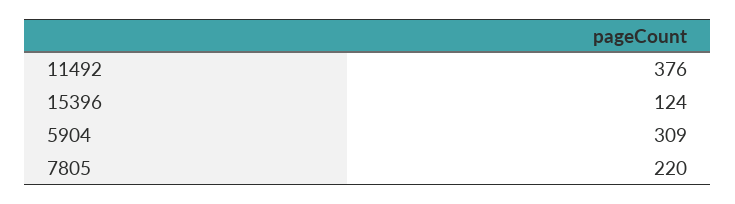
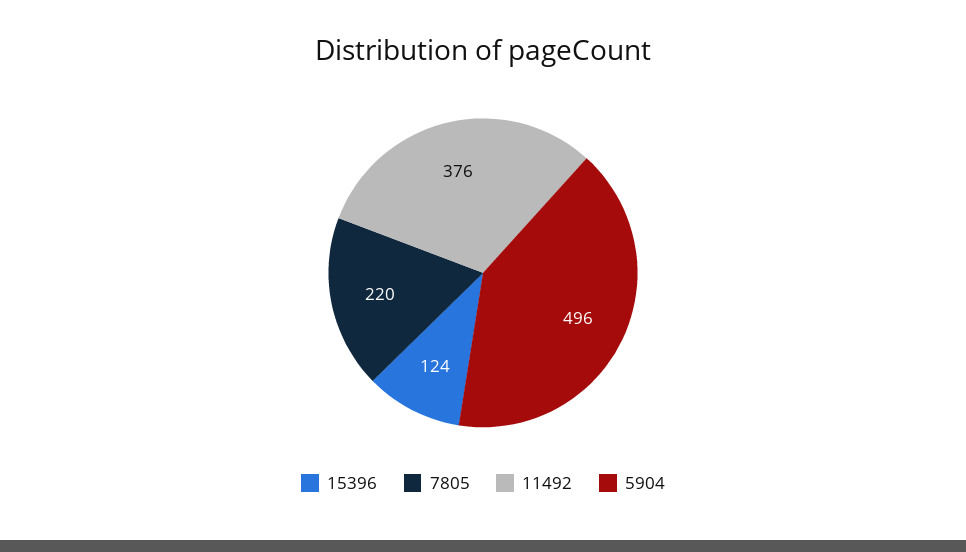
  {
    "11492": 376,
    "15396": 124,
-   "5904": 309,
+   "5904": 496,
    "7805": 220
  }

